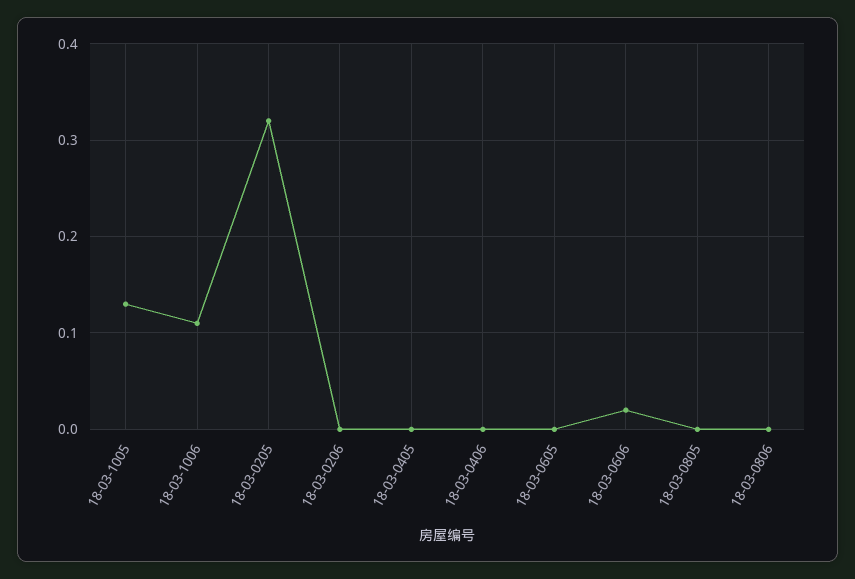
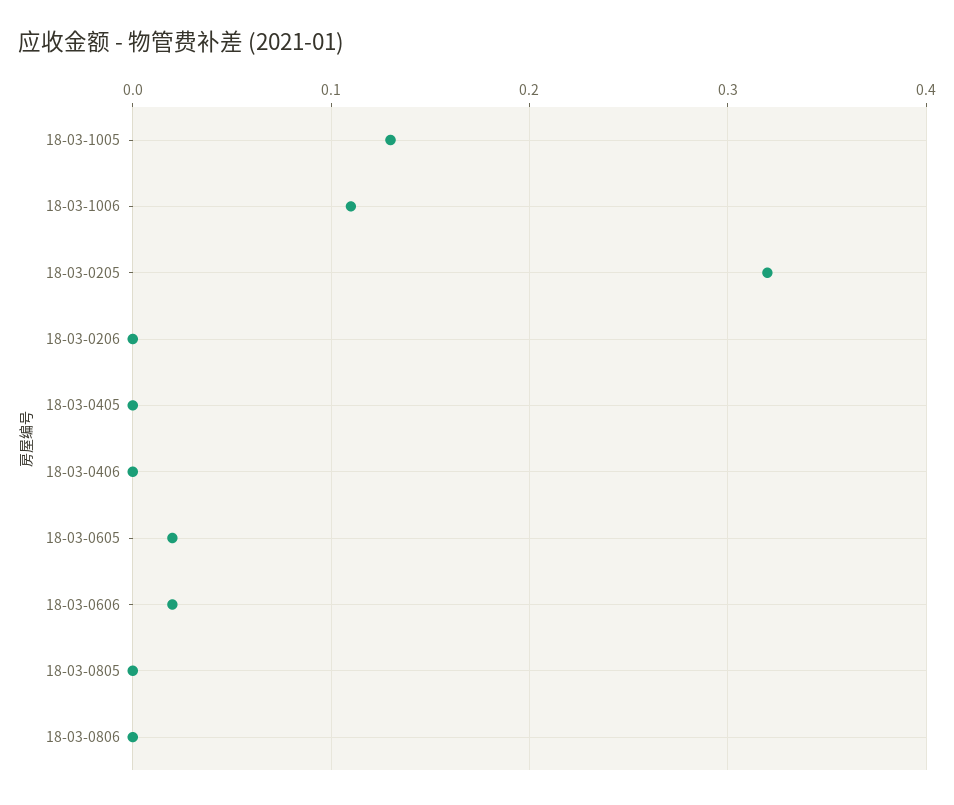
  {
    "18-03-1005": 0.13,
    "18-03-1006": 0.11,
    "18-03-0205": 0.32,
    "18-03-0206": 0,
    "18-03-0405": 0,
    "18-03-0406": 0,
-   "18-03-0605": 0,
+   "18-03-0605": 0.02,
    "18-03-0606": 0.02,
    "18-03-0805": 0,
    "18-03-0806": 0
  }

